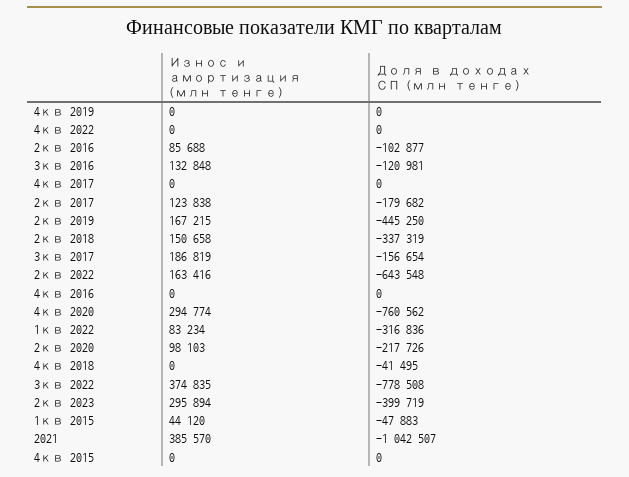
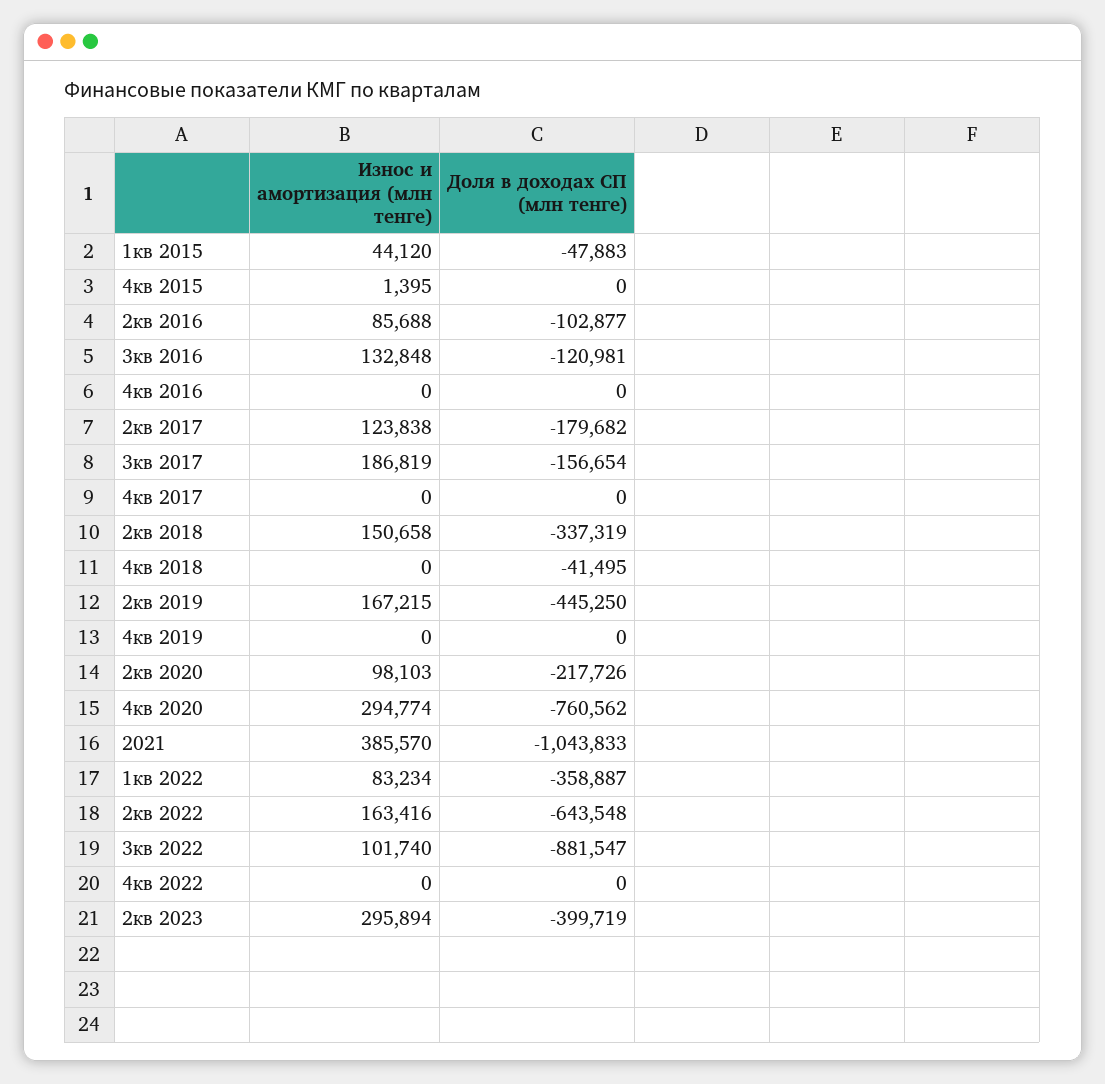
  {
    "Износ и амортизация (млн тенге)": {
      "4кв 2019": 0,
      "4кв 2022": 0,
      "2кв 2016": 85688,
      "3кв 2016": 132848,
      "4кв 2017": 0,
      "2кв 2017": 123838,
      "2кв 2019": 167215,
      "2кв 2018": 150658,
      "3кв 2017": 186819,
      "2кв 2022": 163416,
      "4кв 2016": 0,
      "4кв 2020": 294774,
      "1кв 2022": 83234,
      "2кв 2020": 98103,
      "4кв 2018": 0,
-     "3кв 2022": 374835,
+     "3кв 2022": 101740,
      "2кв 2023": 295894,
      "1кв 2015": 44120,
      "2021": 385570,
-     "4кв 2015": 0
+     "4кв 2015": 1395
    },
    "Доля в доходах СП (млн тенге)": {
      "4кв 2019": 0,
      "4кв 2022": 0,
      "2кв 2016": -102877,
      "3кв 2016": -120981,
      "4кв 2017": 0,
      "2кв 2017": -179682,
      "2кв 2019": -445250,
      "2кв 2018": -337319,
      "3кв 2017": -156654,
      "2кв 2022": -643548,
      "4кв 2016": 0,
      "4кв 2020": -760562,
-     "1кв 2022": -316836,
+     "1кв 2022": -358887,
      "2кв 2020": -217726,
      "4кв 2018": -41495,
-     "3кв 2022": -778508,
+     "3кв 2022": -881547,
      "2кв 2023": -399719,
      "1кв 2015": -47883,
-     "2021": -1042507,
+     "2021": -1043833,
      "4кв 2015": 0
    }
  }

